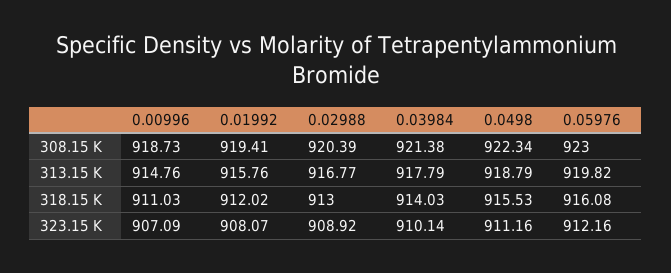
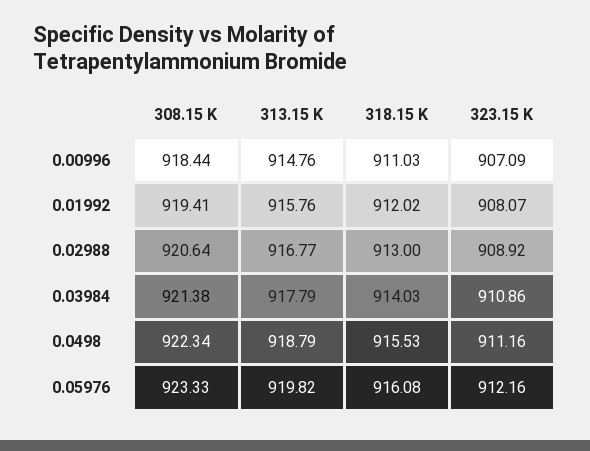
  {
    "0.00996": {
-     "308.15 K": 918.73,
+     "308.15 K": 918.44,
      "313.15 K": 914.76,
      "318.15 K": 911.03,
      "323.15 K": 907.09
    },
    "0.01992": {
      "308.15 K": 919.41,
      "313.15 K": 915.76,
      "318.15 K": 912.02,
      "323.15 K": 908.07
    },
    "0.02988": {
-     "308.15 K": 920.39,
+     "308.15 K": 920.64,
      "313.15 K": 916.77,
      "318.15 K": 913,
      "323.15 K": 908.92
    },
    "0.03984": {
      "308.15 K": 921.38,
      "313.15 K": 917.79,
      "318.15 K": 914.03,
-     "323.15 K": 910.14
+     "323.15 K": 910.86
    },
    "0.0498": {
      "308.15 K": 922.34,
      "313.15 K": 918.79,
      "318.15 K": 915.53,
      "323.15 K": 911.16
    },
    "0.05976": {
-     "308.15 K": 923,
+     "308.15 K": 923.33,
      "313.15 K": 919.82,
      "318.15 K": 916.08,
      "323.15 K": 912.16
    }
  }

